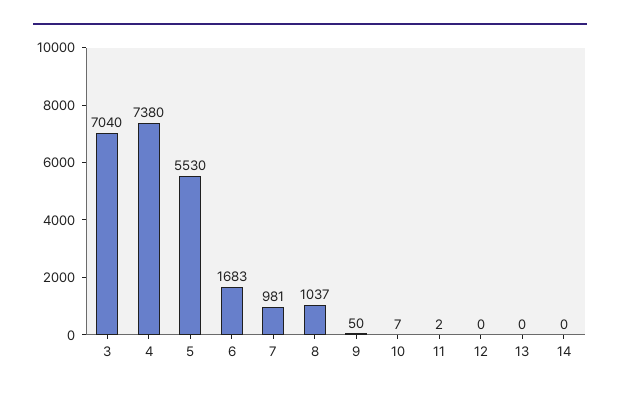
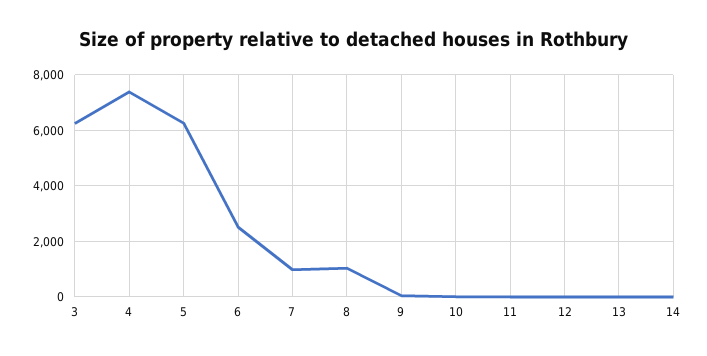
  {
-   "3": 7040,
+   "3": 6250,
    "4": 7380,
-   "5": 5530,
+   "5": 6250,
-   "6": 1683,
+   "6": 2500,
    "7": 981,
    "8": 1037,
    "9": 50,
    "10": 7,
    "11": 2,
    "12": 0,
    "13": 0,
    "14": 0
  }

